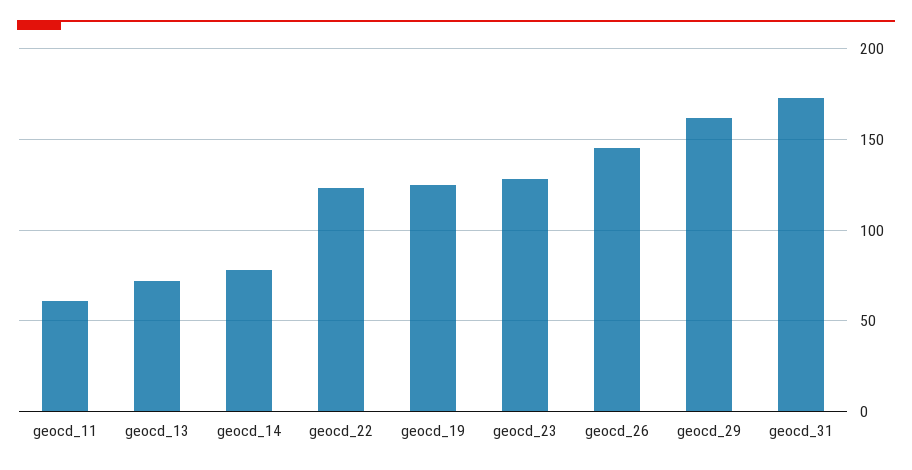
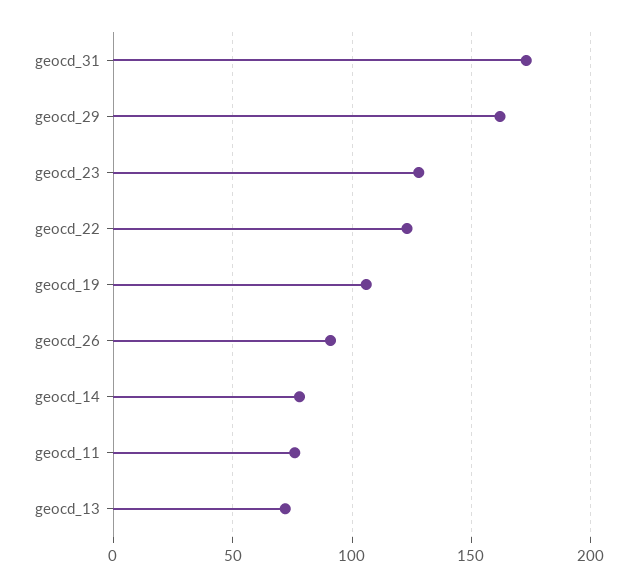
  {
-   "geocd_11": 60,
+   "geocd_11": 75,
    "geocd_13": 70,
    "geocd_14": 80,
    "geocd_22": 125,
-   "geocd_19": 125,
+   "geocd_19": 105,
    "geocd_23": 130,
-   "geocd_26": 145,
+   "geocd_26": 90,
    "geocd_29": 160,
    "geocd_31": 175
  }

